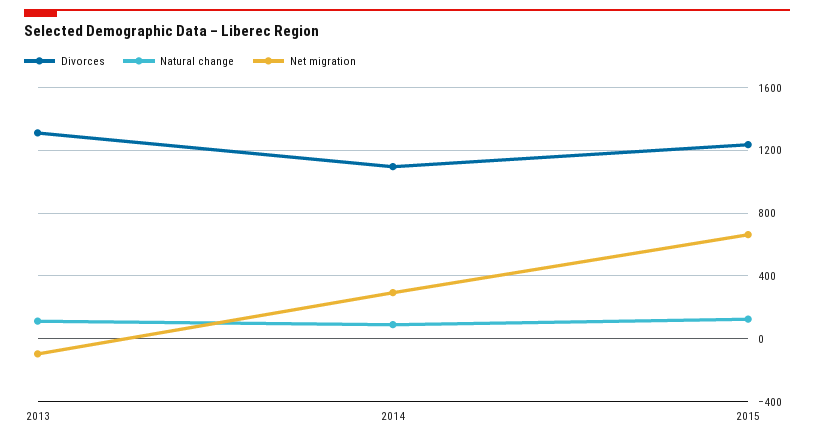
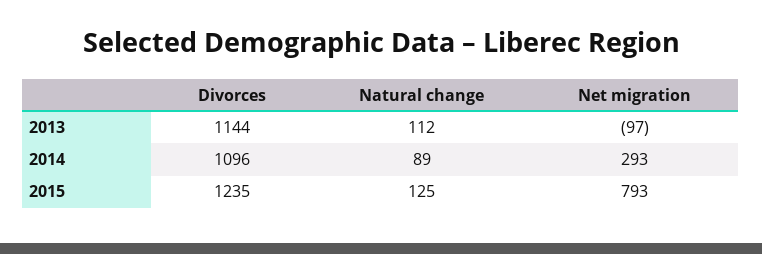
  {
    "Divorces": {
-     "2013": 1300,
+     "2013": 1144,
      "2014": 1096,
      "2015": 1235
    },
    "Natural change": {
      "2013": 112,
      "2014": 89,
      "2015": 125
    },
    "Net migration": {
      "2013": -97,
      "2014": 293,
-     "2015": 650
+     "2015": 793
    }
  }

